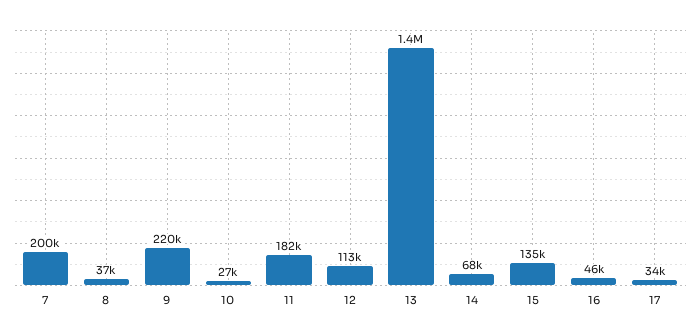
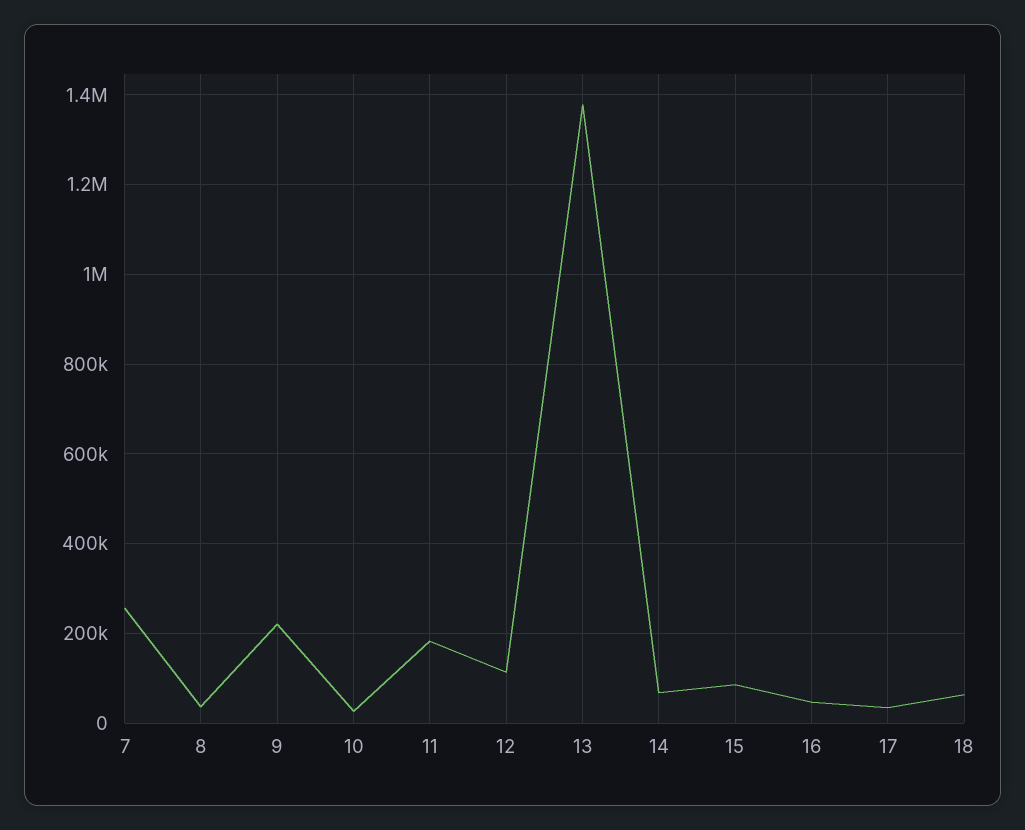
  {
-   "7": 200000,
+   "7": 260000,
    "8": 37000,
    "9": 220000,
    "10": 27000,
    "11": 182000,
    "12": 113000,
    "13": 1400000,
    "14": 68000,
-   "15": 135000,
+   "15": 80000,
    "16": 46000,
-   "17": 34000
+   "17": 34000,
+   "18": 60000
  }

